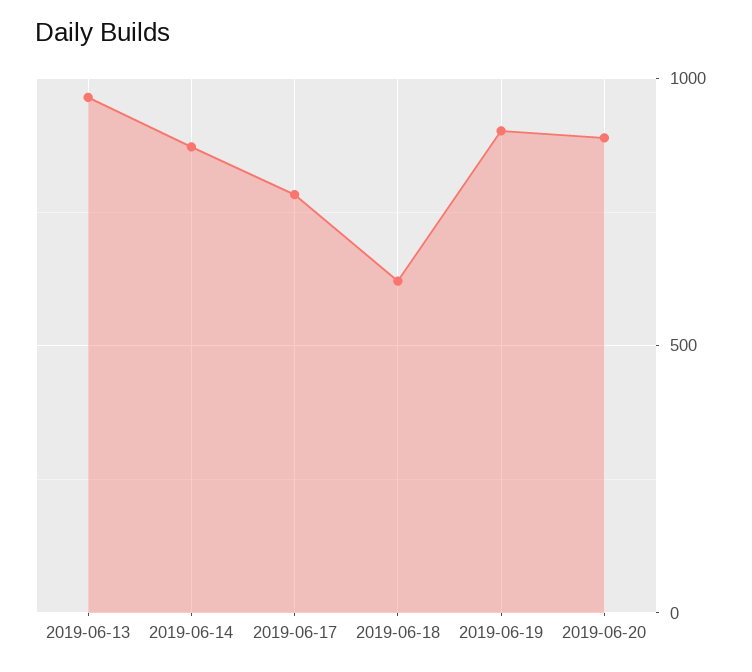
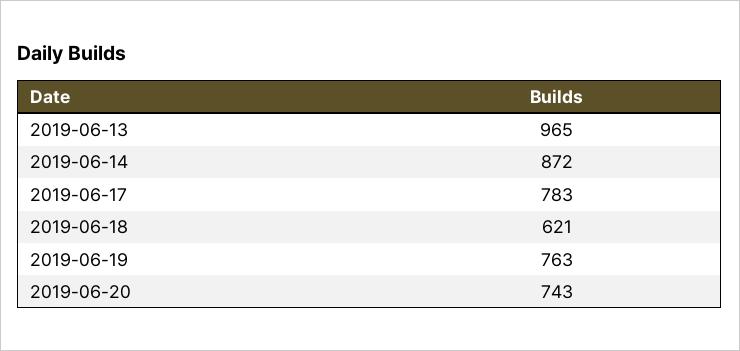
  {
    "2019-06-13": 965,
    "2019-06-14": 872,
    "2019-06-17": 783,
    "2019-06-18": 621,
-   "2019-06-19": 900,
+   "2019-06-19": 763,
-   "2019-06-20": 900
+   "2019-06-20": 743
  }

